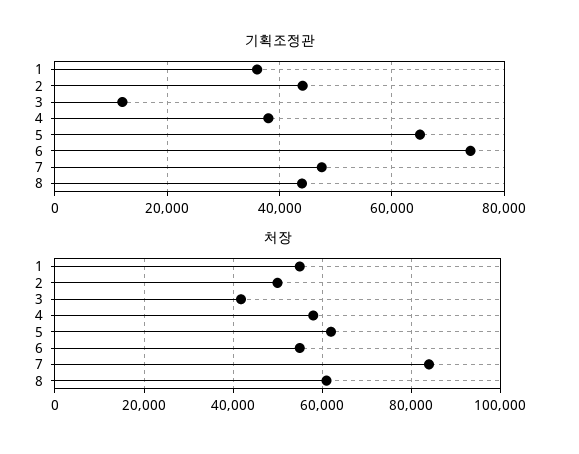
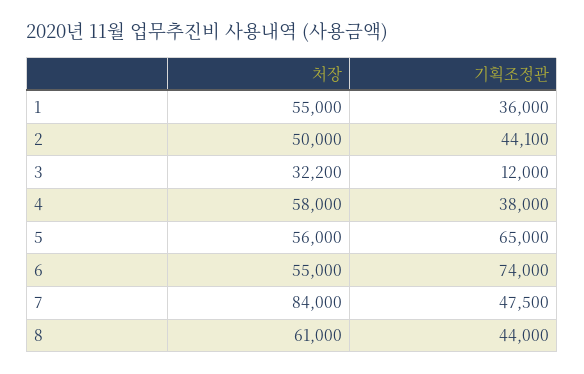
  {
    "기획조정관": {
      "1": 36000,
      "2": 44100,
      "3": 12000,
      "4": 38000,
      "5": 65000,
      "6": 74000,
      "7": 47500,
      "8": 44000
    },
    "처장": {
      "1": 55000,
      "2": 50000,
-     "3": 42000,
+     "3": 32200,
      "4": 58000,
-     "5": 62000,
+     "5": 56000,
      "6": 55000,
      "7": 84000,
      "8": 61000
    }
  }

